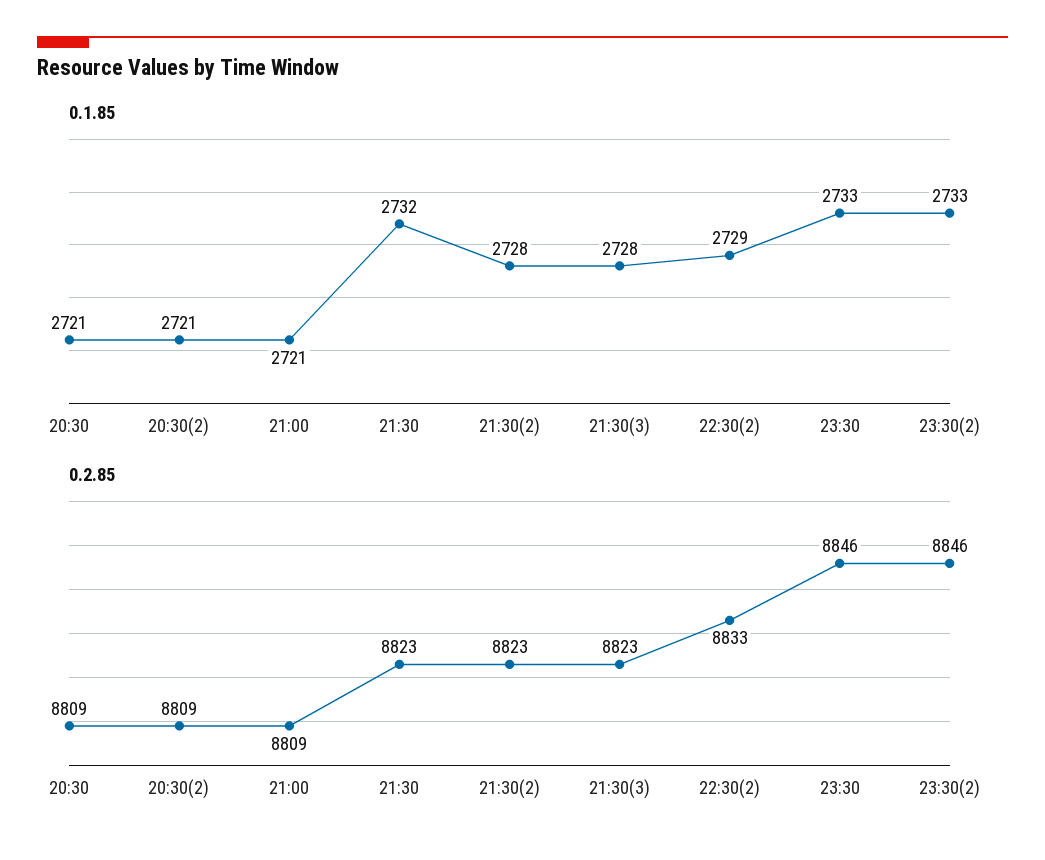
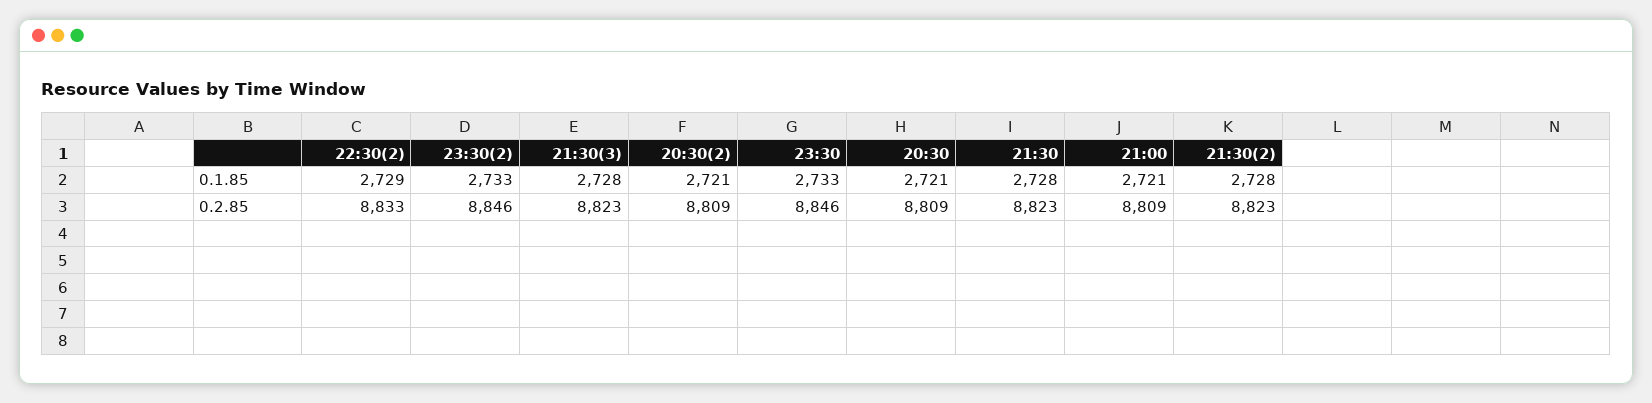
  {
    "0.1.85": {
      "20:30": 2721,
      "20:30(2)": 2721,
      "21:00": 2721,
-     "21:30": 2732,
+     "21:30": 2728,
      "21:30(2)": 2728,
      "21:30(3)": 2728,
      "22:30(2)": 2729,
      "23:30": 2733,
      "23:30(2)": 2733
    },
    "0.2.85": {
      "20:30": 8809,
      "20:30(2)": 8809,
      "21:00": 8809,
      "21:30": 8823,
      "21:30(2)": 8823,
      "21:30(3)": 8823,
      "22:30(2)": 8833,
      "23:30": 8846,
      "23:30(2)": 8846
    }
  }

